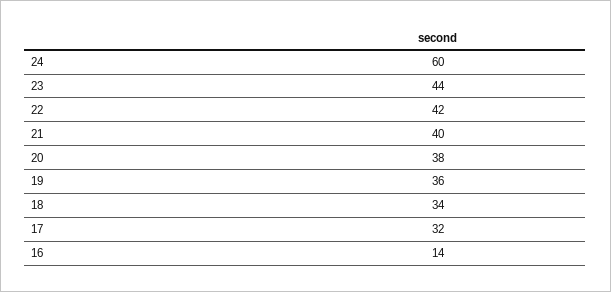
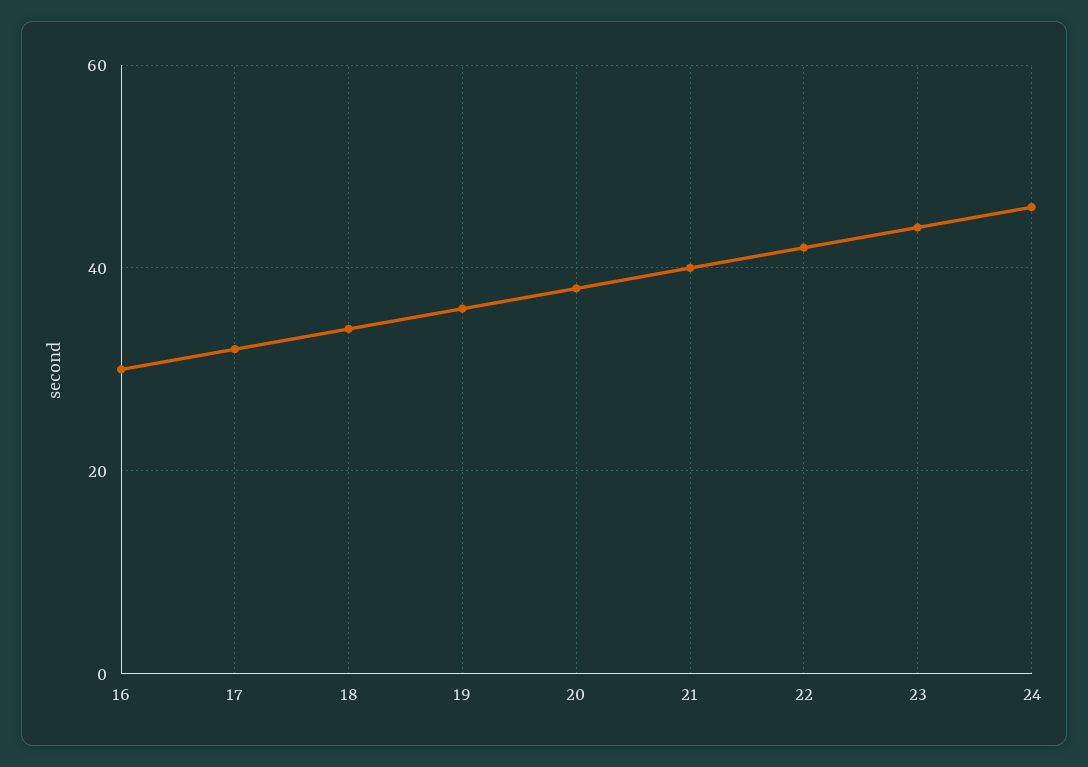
  {
-   "24": 60,
+   "24": 45,
    "23": 44,
    "22": 42,
    "21": 40,
    "20": 38,
    "19": 36,
    "18": 34,
    "17": 32,
-   "16": 14
+   "16": 30
  }

